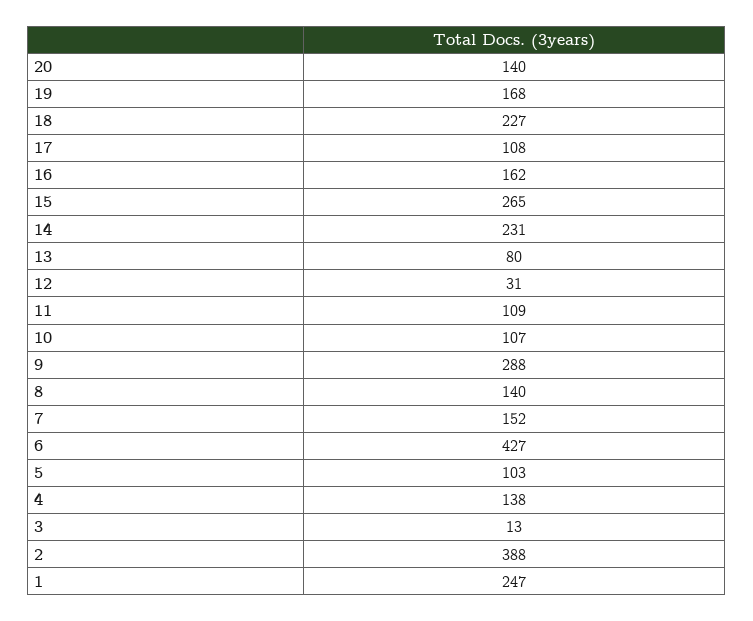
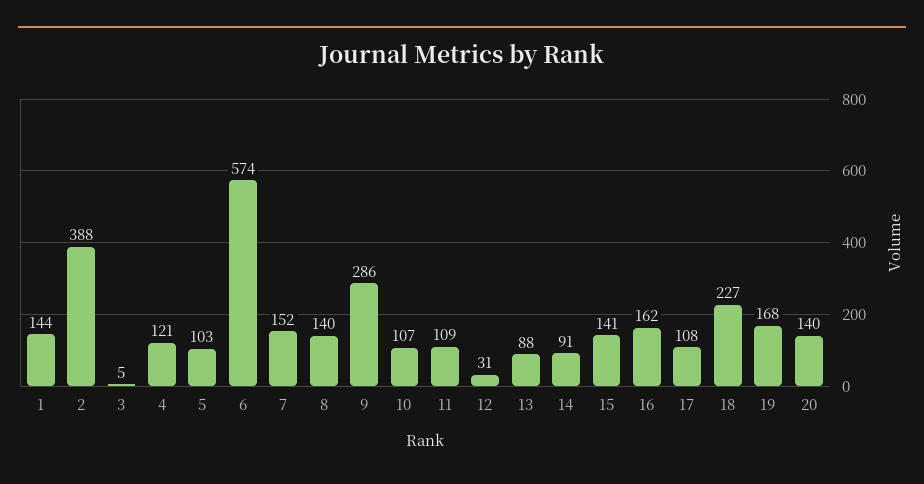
  {
    "20": 140,
    "19": 168,
    "18": 227,
    "17": 108,
    "16": 162,
-   "15": 265,
+   "15": 141,
-   "14": 231,
+   "14": 91,
-   "13": 80,
+   "13": 88,
    "12": 31,
    "11": 109,
    "10": 107,
-   "9": 288,
+   "9": 286,
    "8": 140,
    "7": 152,
-   "6": 427,
+   "6": 574,
    "5": 103,
-   "4": 138,
+   "4": 121,
-   "3": 13,
+   "3": 5,
    "2": 388,
-   "1": 247
+   "1": 144
  }

